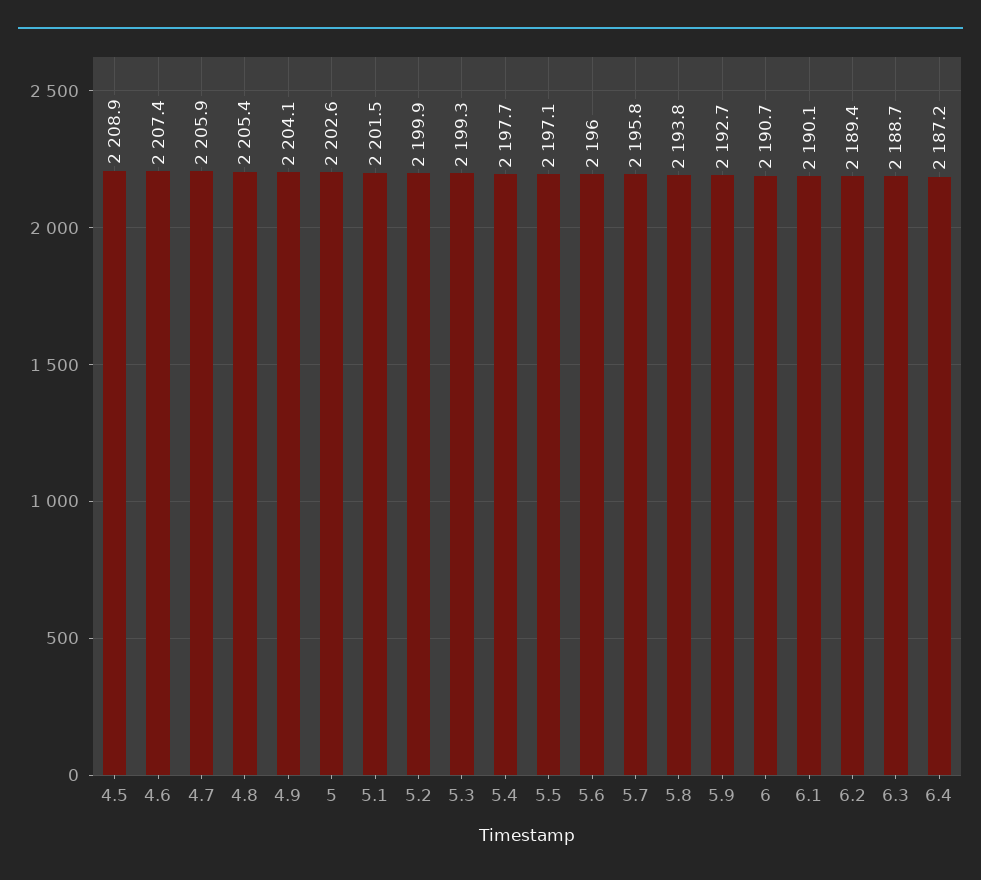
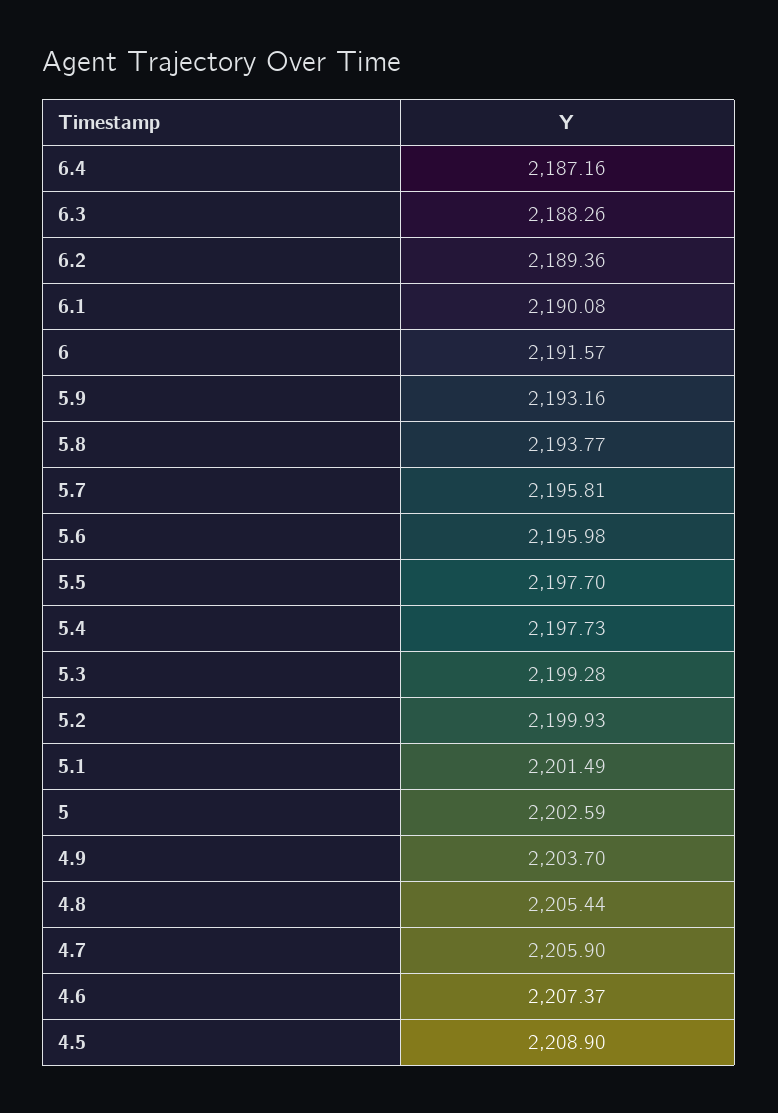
  {
    "4.5": 2208.9,
    "4.6": 2207.37,
    "4.7": 2205.9,
    "4.8": 2205.44,
-   "4.9": 2204.1,
+   "4.9": 2203.7,
    "5": 2202.59,
    "5.1": 2201.49,
    "5.2": 2199.93,
    "5.3": 2199.28,
    "5.4": 2197.73,
-   "5.5": 2197.1,
+   "5.5": 2197.7,
    "5.6": 2195.98,
    "5.7": 2195.81,
    "5.8": 2193.77,
-   "5.9": 2192.7,
+   "5.9": 2193.16,
-   "6": 2190.7,
+   "6": 2191.57,
    "6.1": 2190.08,
    "6.2": 2189.36,
-   "6.3": 2188.7,
+   "6.3": 2188.26,
    "6.4": 2187.16
  }

